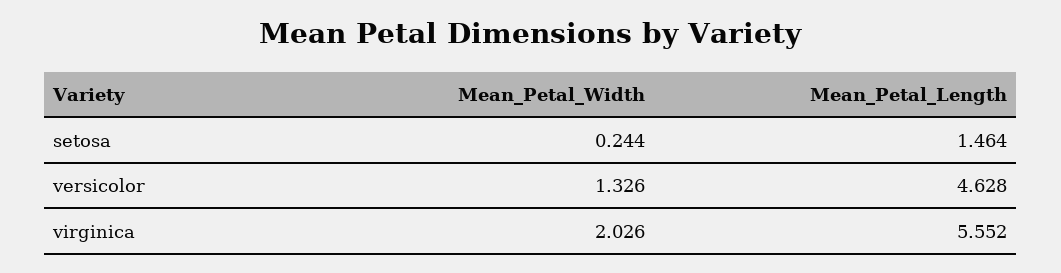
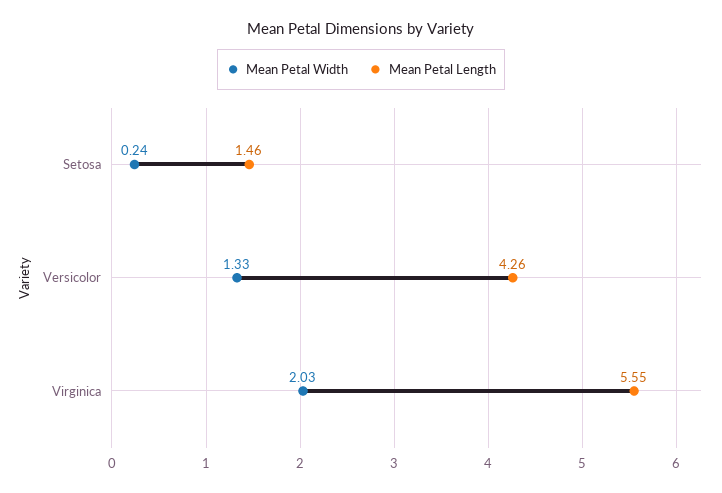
  {
    "Mean_Petal_Width": {
      "setosa": 0.244,
      "versicolor": 1.326,
      "virginica": 2.026
    },
    "Mean_Petal_Length": {
      "setosa": 1.464,
-     "versicolor": 4.628,
+     "versicolor": 4.26,
      "virginica": 5.552
    }
  }

